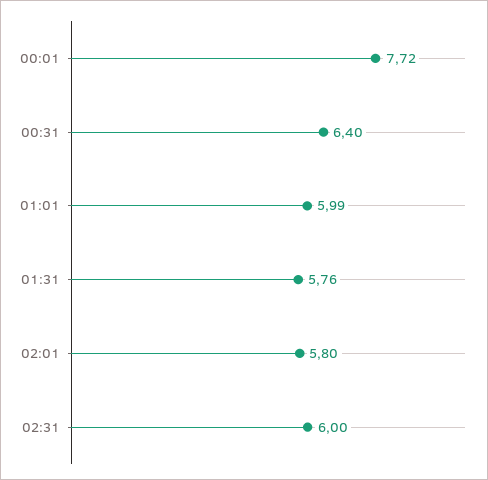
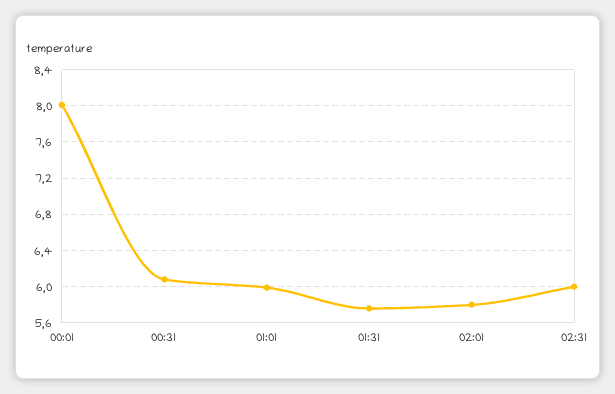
  {
-   "00:01": 7.72,
+   "00:01": 8,
-   "00:31": 6.4,
+   "00:31": 6.1,
    "01:01": 5.99,
    "01:31": 5.76,
    "02:01": 5.8,
    "02:31": 6
  }

